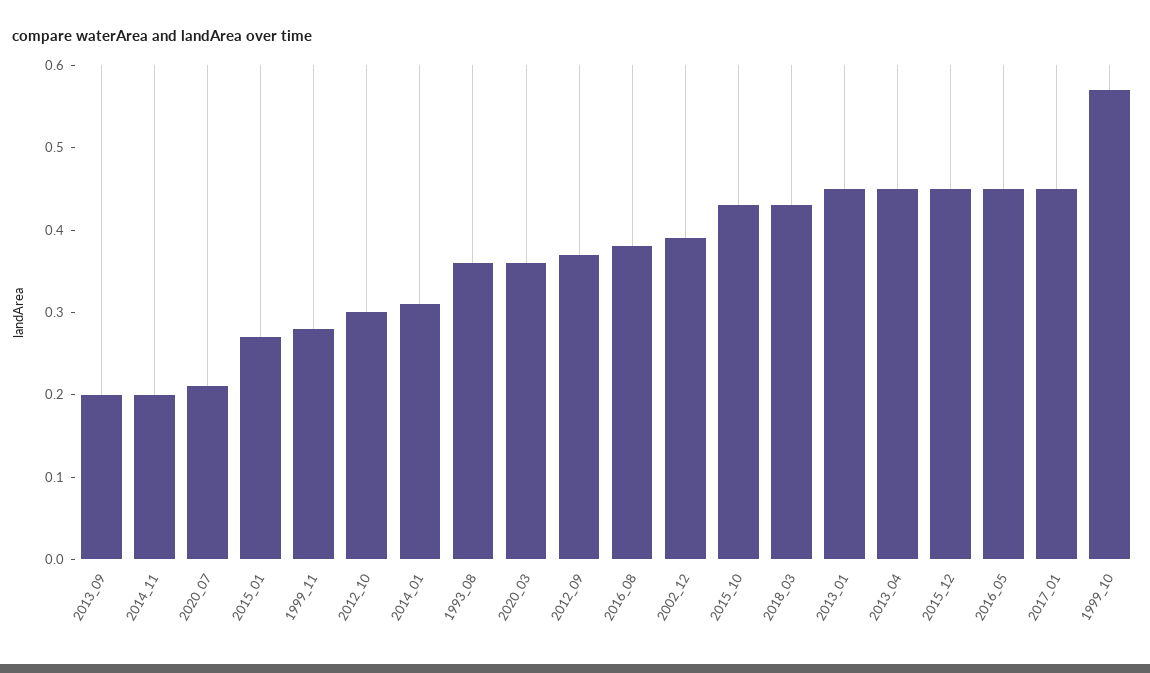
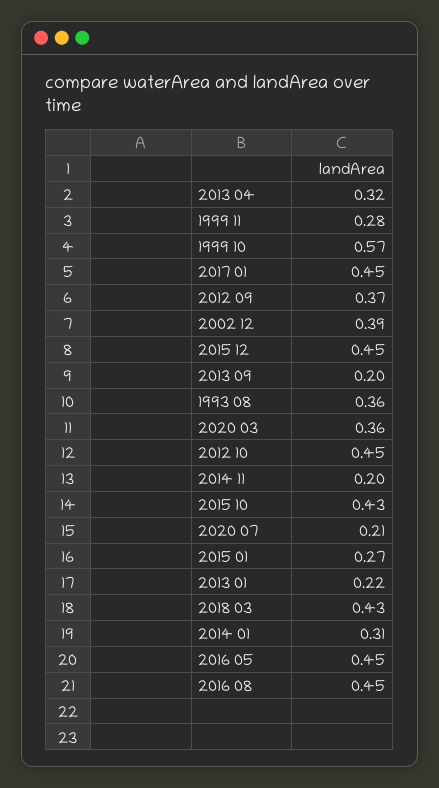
  {
    "2013_09": 0.2,
    "2014_11": 0.2,
    "2020_07": 0.21,
    "2015_01": 0.27,
    "1999_11": 0.28,
-   "2012_10": 0.3,
+   "2012_10": 0.45,
    "2014_01": 0.31,
    "1993_08": 0.36,
    "2020_03": 0.36,
    "2012_09": 0.37,
-   "2016_08": 0.38,
+   "2016_08": 0.45,
    "2002_12": 0.39,
    "2015_10": 0.43,
    "2018_03": 0.43,
-   "2013_01": 0.45,
+   "2013_01": 0.22,
-   "2013_04": 0.45,
+   "2013_04": 0.32,
    "2015_12": 0.45,
    "2016_05": 0.45,
    "2017_01": 0.45,
    "1999_10": 0.57
  }

